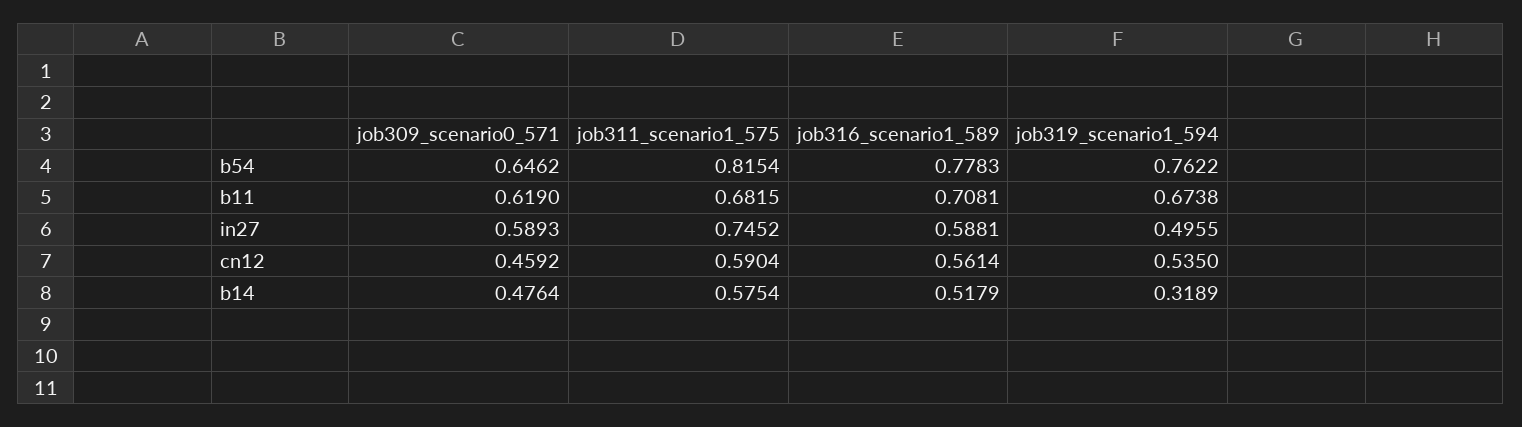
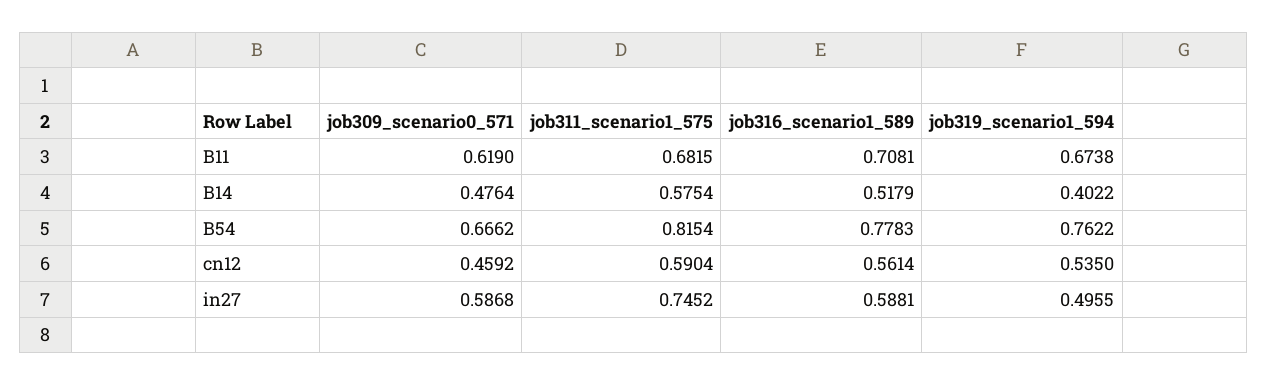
  {
    "job309_scenario0_571": {
-     "b54": 0.6462,
+     "b54": 0.6662,
      "b11": 0.619,
-     "in27": 0.5893,
+     "in27": 0.5868,
      "cn12": 0.4592,
      "b14": 0.4764
    },
    "job311_scenario1_575": {
      "b54": 0.8154,
      "b11": 0.6815,
      "in27": 0.7452,
      "cn12": 0.5904,
      "b14": 0.5754
    },
    "job316_scenario1_589": {
      "b54": 0.7783,
      "b11": 0.7081,
      "in27": 0.5881,
      "cn12": 0.5614,
      "b14": 0.5179
    },
    "job319_scenario1_594": {
      "b54": 0.7622,
      "b11": 0.6738,
      "in27": 0.4955,
      "cn12": 0.535,
-     "b14": 0.3189
+     "b14": 0.4022
    }
  }

